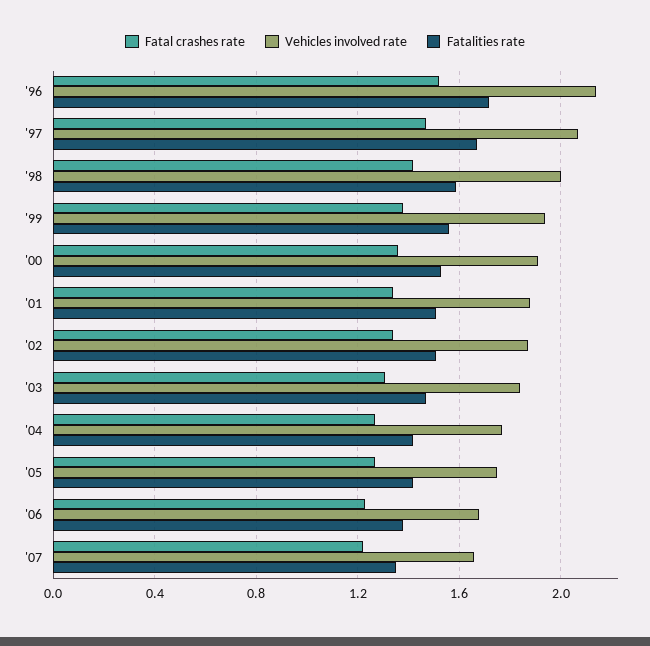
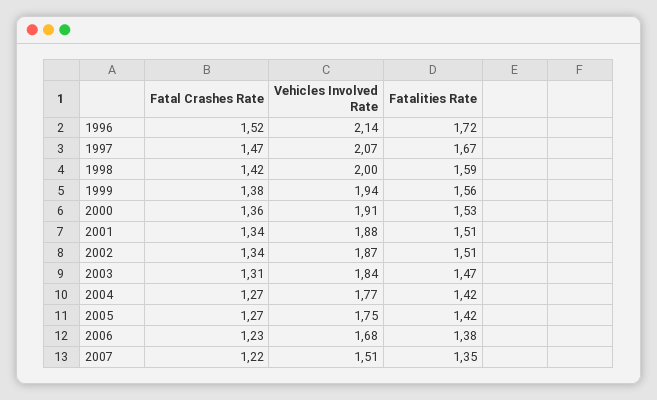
  {
    "Fatal crashes rate": {
      "'96": 1.52,
      "'97": 1.47,
      "'98": 1.42,
      "'99": 1.38,
      "'00": 1.36,
      "'01": 1.34,
      "'02": 1.34,
      "'03": 1.31,
      "'04": 1.27,
      "'05": 1.27,
      "'06": 1.23,
      "'07": 1.22
    },
    "Vehicles involved rate": {
      "'96": 2.14,
      "'97": 2.07,
      "'98": 2,
      "'99": 1.94,
      "'00": 1.91,
      "'01": 1.88,
      "'02": 1.87,
      "'03": 1.84,
      "'04": 1.77,
      "'05": 1.75,
      "'06": 1.68,
-     "'07": 1.65
+     "'07": 1.51
    },
    "Fatalities rate": {
      "'96": 1.72,
      "'97": 1.67,
      "'98": 1.59,
      "'99": 1.56,
      "'00": 1.53,
      "'01": 1.51,
      "'02": 1.51,
      "'03": 1.47,
      "'04": 1.42,
      "'05": 1.42,
      "'06": 1.38,
      "'07": 1.35
    }
  }

